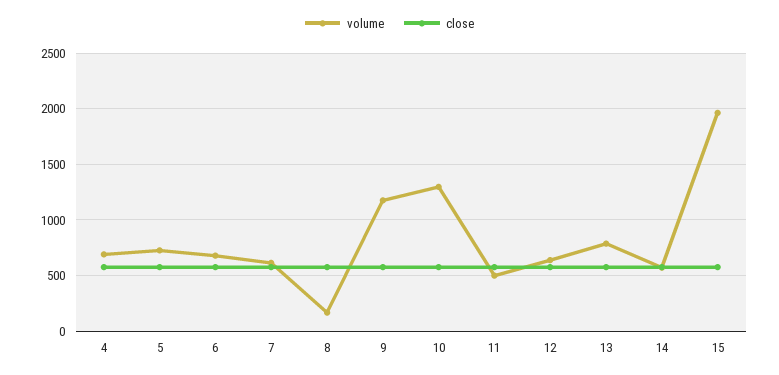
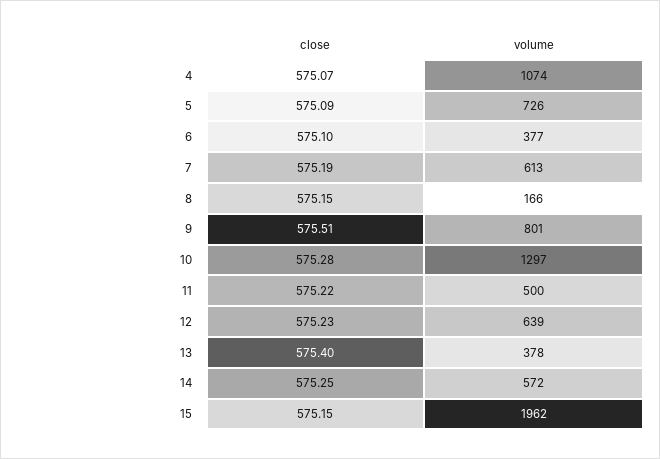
  {
    "volume": {
-     "4": 700,
+     "4": 1074,
      "5": 726,
-     "6": 700,
+     "6": 377,
      "7": 613,
      "8": 166,
-     "9": 1200,
+     "9": 801,
      "10": 1297,
      "11": 500,
      "12": 639,
-     "13": 800,
+     "13": 378,
      "14": 572,
      "15": 1962
    },
    "close": {
      "4": 575.07,
      "5": 575.09,
      "6": 575.1,
      "7": 575.19,
      "8": 575.15,
      "9": 575.51,
      "10": 575.28,
      "11": 575.22,
      "12": 575.23,
      "13": 575.4,
      "14": 575.25,
      "15": 575.15
    }
  }

